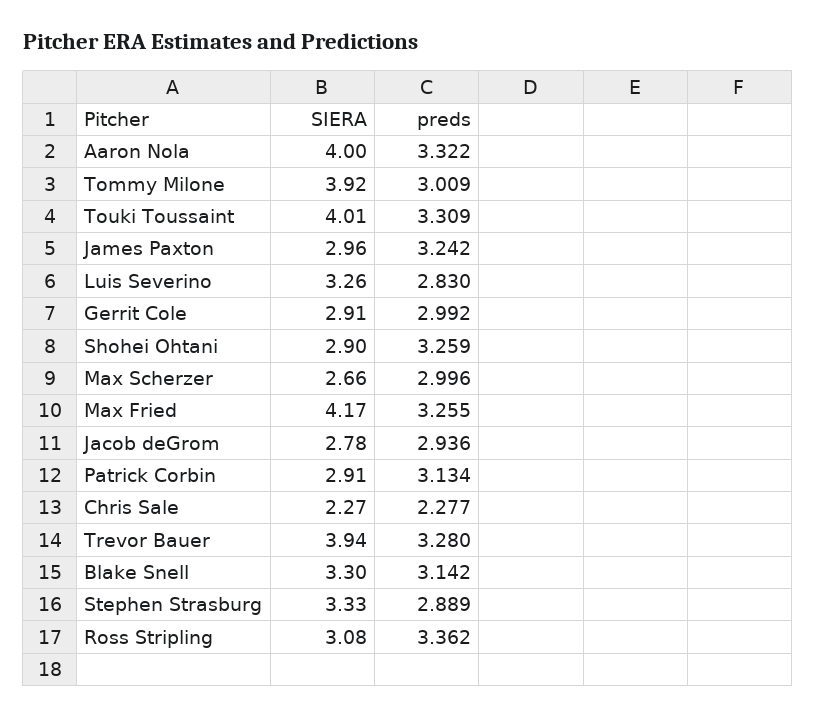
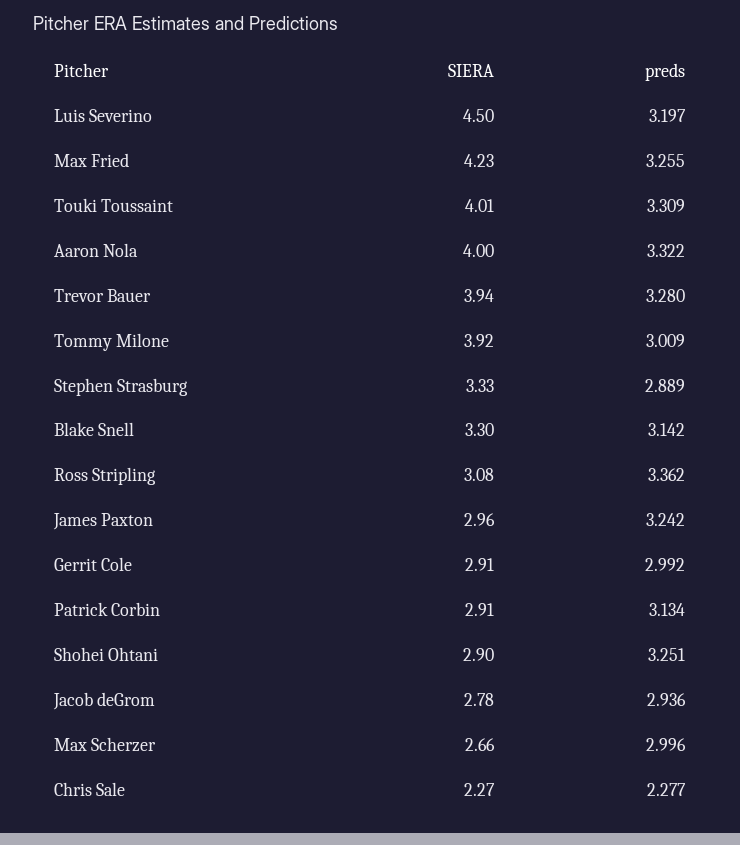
  {
    "SIERA": {
      "Aaron Nola": 4,
      "Tommy Milone": 3.92,
      "Touki Toussaint": 4.01,
      "James Paxton": 2.96,
-     "Luis Severino": 3.26,
+     "Luis Severino": 4.5,
      "Gerrit Cole": 2.91,
      "Shohei Ohtani": 2.9,
      "Max Scherzer": 2.66,
-     "Max Fried": 4.17,
+     "Max Fried": 4.23,
      "Jacob deGrom": 2.78,
      "Patrick Corbin": 2.91,
      "Chris Sale": 2.27,
      "Trevor Bauer": 3.94,
      "Blake Snell": 3.3,
      "Stephen Strasburg": 3.33,
      "Ross Stripling": 3.08
    },
    "preds": {
      "Aaron Nola": 3.322,
      "Tommy Milone": 3.009,
      "Touki Toussaint": 3.309,
      "James Paxton": 3.242,
-     "Luis Severino": 2.83,
+     "Luis Severino": 3.197,
      "Gerrit Cole": 2.992,
-     "Shohei Ohtani": 3.259,
+     "Shohei Ohtani": 3.251,
      "Max Scherzer": 2.996,
      "Max Fried": 3.255,
      "Jacob deGrom": 2.936,
      "Patrick Corbin": 3.134,
      "Chris Sale": 2.277,
      "Trevor Bauer": 3.28,
      "Blake Snell": 3.142,
      "Stephen Strasburg": 2.889,
      "Ross Stripling": 3.362
    }
  }

